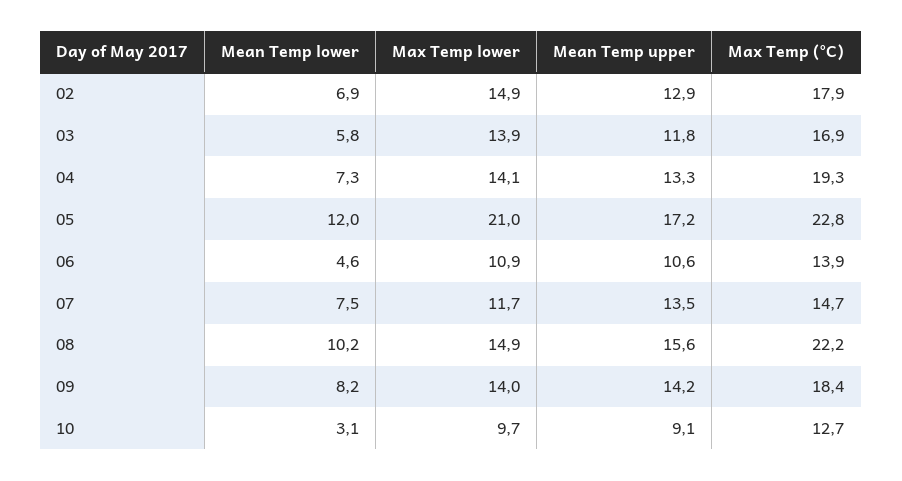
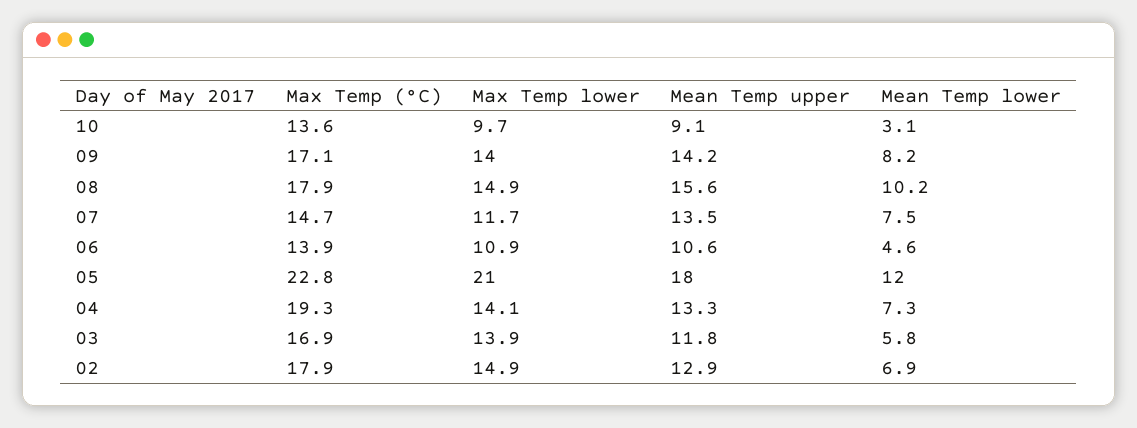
  {
    "Mean Temp lower": {
      "02": 6.9,
      "03": 5.8,
      "04": 7.3,
      "05": 12,
      "06": 4.6,
      "07": 7.5,
      "08": 10.2,
      "09": 8.2,
      "10": 3.1
    },
    "Max Temp lower": {
      "02": 14.9,
      "03": 13.9,
      "04": 14.1,
      "05": 21,
      "06": 10.9,
      "07": 11.7,
      "08": 14.9,
      "09": 14,
      "10": 9.7
    },
    "Mean Temp upper": {
      "02": 12.9,
      "03": 11.8,
      "04": 13.3,
-     "05": 17.2,
+     "05": 18,
      "06": 10.6,
      "07": 13.5,
      "08": 15.6,
      "09": 14.2,
      "10": 9.1
    },
    "Max Temp (°C)": {
      "02": 17.9,
      "03": 16.9,
      "04": 19.3,
      "05": 22.8,
      "06": 13.9,
      "07": 14.7,
-     "08": 22.2,
+     "08": 17.9,
-     "09": 18.4,
+     "09": 17.1,
-     "10": 12.7
+     "10": 13.6
    }
  }

